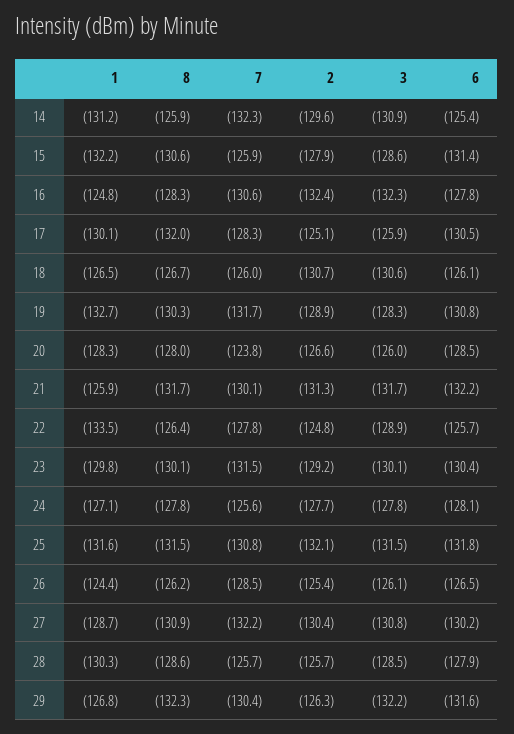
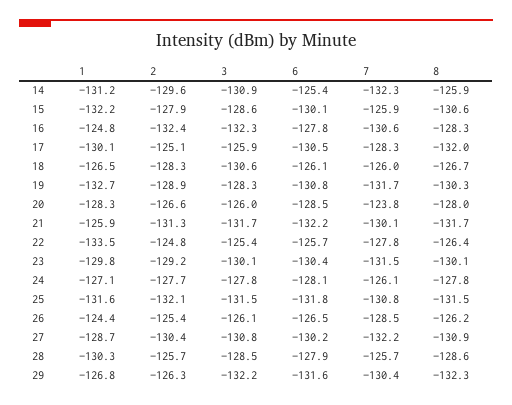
  {
    "1": {
      "14": -131.2,
      "15": -132.2,
      "16": -124.8,
      "17": -130.1,
      "18": -126.5,
      "19": -132.7,
      "20": -128.3,
      "21": -125.9,
      "22": -133.5,
      "23": -129.8,
      "24": -127.1,
      "25": -131.6,
      "26": -124.4,
      "27": -128.7,
      "28": -130.3,
      "29": -126.8
    },
    "8": {
      "14": -125.9,
      "15": -130.6,
      "16": -128.3,
      "17": -132,
      "18": -126.7,
      "19": -130.3,
      "20": -128,
      "21": -131.7,
      "22": -126.4,
      "23": -130.1,
      "24": -127.8,
      "25": -131.5,
      "26": -126.2,
      "27": -130.9,
      "28": -128.6,
      "29": -132.3
    },
    "7": {
      "14": -132.3,
      "15": -125.9,
      "16": -130.6,
      "17": -128.3,
      "18": -126,
      "19": -131.7,
      "20": -123.8,
      "21": -130.1,
      "22": -127.8,
      "23": -131.5,
-     "24": -125.6,
+     "24": -126.1,
      "25": -130.8,
      "26": -128.5,
      "27": -132.2,
      "28": -125.7,
      "29": -130.4
    },
    "2": {
      "14": -129.6,
      "15": -127.9,
      "16": -132.4,
      "17": -125.1,
-     "18": -130.7,
+     "18": -128.3,
      "19": -128.9,
      "20": -126.6,
      "21": -131.3,
      "22": -124.8,
      "23": -129.2,
      "24": -127.7,
      "25": -132.1,
      "26": -125.4,
      "27": -130.4,
      "28": -125.7,
      "29": -126.3
    },
    "3": {
      "14": -130.9,
      "15": -128.6,
      "16": -132.3,
      "17": -125.9,
      "18": -130.6,
      "19": -128.3,
      "20": -126,
      "21": -131.7,
-     "22": -128.9,
+     "22": -125.4,
      "23": -130.1,
      "24": -127.8,
      "25": -131.5,
      "26": -126.1,
      "27": -130.8,
      "28": -128.5,
      "29": -132.2
    },
    "6": {
      "14": -125.4,
-     "15": -131.4,
+     "15": -130.1,
      "16": -127.8,
      "17": -130.5,
      "18": -126.1,
      "19": -130.8,
      "20": -128.5,
      "21": -132.2,
      "22": -125.7,
      "23": -130.4,
      "24": -128.1,
      "25": -131.8,
      "26": -126.5,
      "27": -130.2,
      "28": -127.9,
      "29": -131.6
    }
  }

